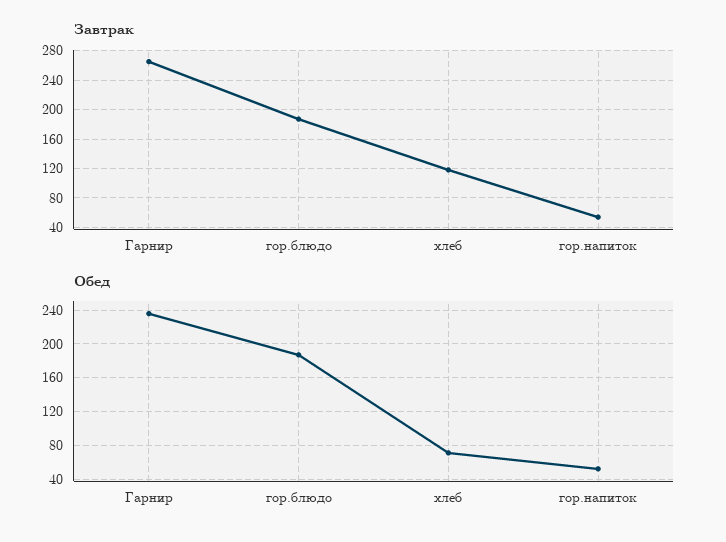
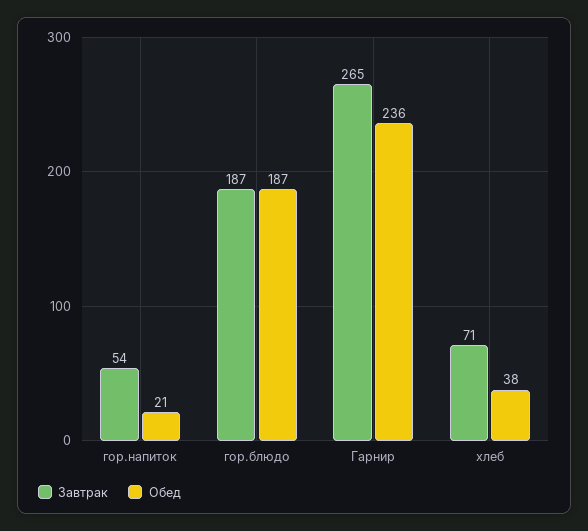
  {
    "Завтрак": {
      "Гарнир": 265,
      "гор.блюдо": 187,
-     "хлеб": 120,
+     "хлеб": 71,
      "гор.напиток": 54
    },
    "Обед": {
      "Гарнир": 236,
      "гор.блюдо": 187,
-     "хлеб": 70,
+     "хлеб": 38,
-     "гор.напиток": 50
+     "гор.напиток": 21
    }
  }

